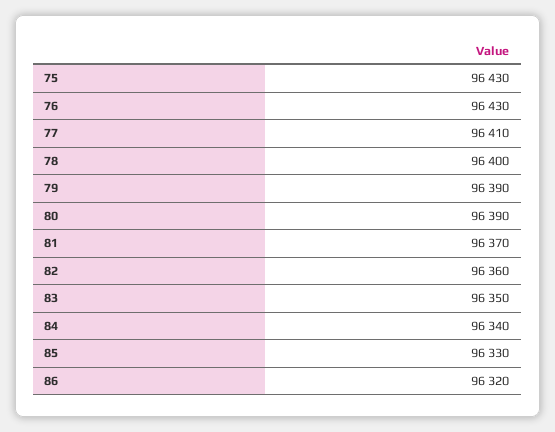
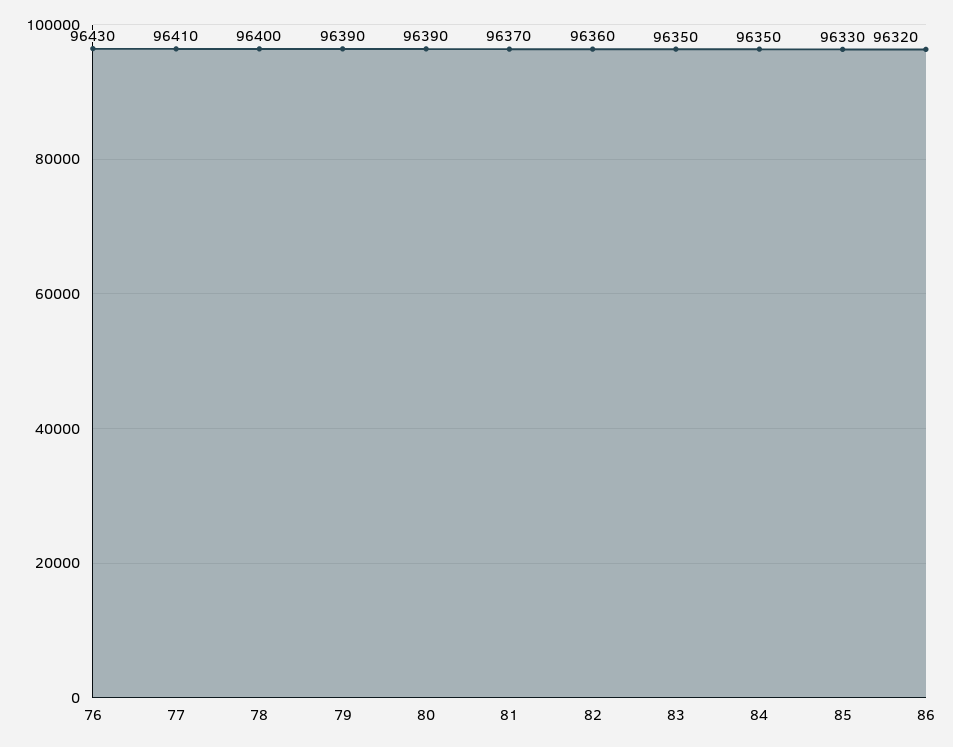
  {
-   "75": 96430,
    "76": 96430,
    "77": 96410,
    "78": 96400,
    "79": 96390,
    "80": 96390,
    "81": 96370,
    "82": 96360,
    "83": 96350,
-   "84": 96340,
+   "84": 96350,
    "85": 96330,
    "86": 96320
  }

